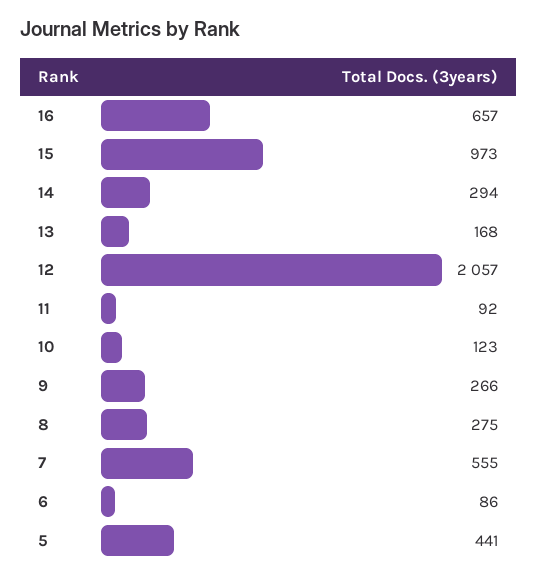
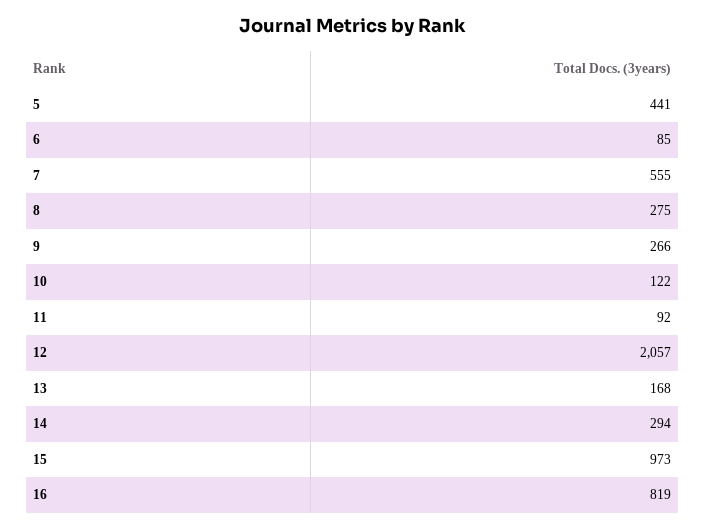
  {
-   "16": 657,
+   "16": 819,
    "15": 973,
    "14": 294,
    "13": 168,
    "12": 2057,
    "11": 92,
-   "10": 123,
+   "10": 122,
    "9": 266,
    "8": 275,
    "7": 555,
-   "6": 86,
+   "6": 85,
    "5": 441
  }

